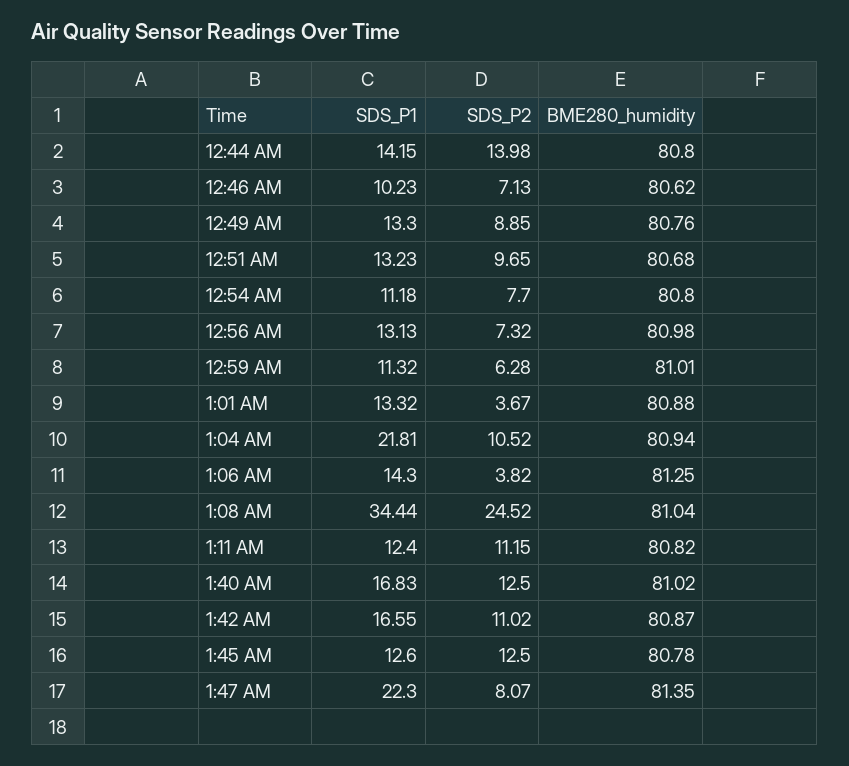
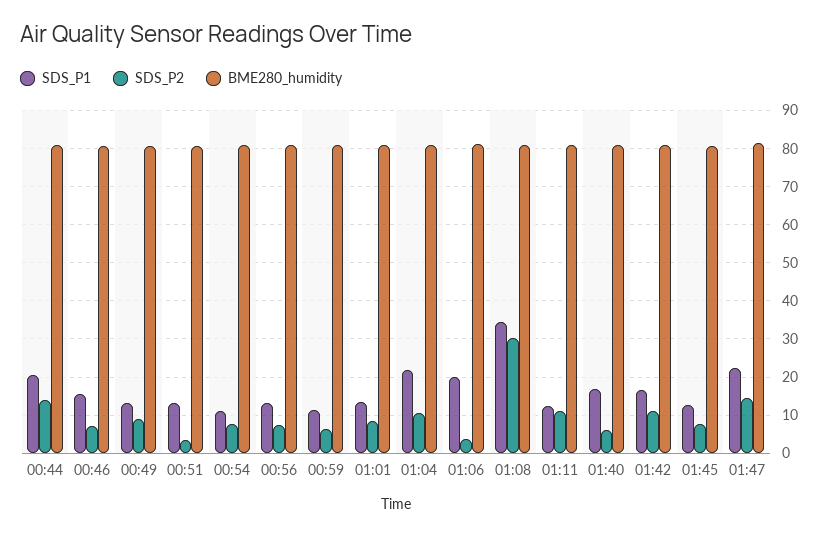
  {
    "SDS_P1": {
-     "12:44 AM": 14.15,
+     "12:44 AM": 20,
-     "12:46 AM": 10.23,
+     "12:46 AM": 16,
      "12:49 AM": 13.3,
      "12:51 AM": 13.23,
      "12:54 AM": 11.18,
      "12:56 AM": 13.13,
      "12:59 AM": 11.32,
      "1:01 AM": 13.32,
      "1:04 AM": 21.81,
-     "1:06 AM": 14.3,
+     "1:06 AM": 20,
      "1:08 AM": 34.44,
      "1:11 AM": 12.4,
      "1:40 AM": 16.83,
      "1:42 AM": 16.55,
      "1:45 AM": 12.6,
      "1:47 AM": 22.3
    },
    "SDS_P2": {
      "12:44 AM": 13.98,
      "12:46 AM": 7.13,
      "12:49 AM": 8.85,
-     "12:51 AM": 9.65,
+     "12:51 AM": 4,
      "12:54 AM": 7.7,
      "12:56 AM": 7.32,
      "12:59 AM": 6.28,
-     "1:01 AM": 3.67,
+     "1:01 AM": 8,
      "1:04 AM": 10.52,
      "1:06 AM": 3.82,
-     "1:08 AM": 24.52,
+     "1:08 AM": 30,
      "1:11 AM": 11.15,
-     "1:40 AM": 12.5,
+     "1:40 AM": 6,
      "1:42 AM": 11.02,
-     "1:45 AM": 12.5,
+     "1:45 AM": 8,
-     "1:47 AM": 8.07
+     "1:47 AM": 14
    },
    "BME280_humidity": {
      "12:44 AM": 80.8,
      "12:46 AM": 80.62,
      "12:49 AM": 80.76,
      "12:51 AM": 80.68,
      "12:54 AM": 80.8,
      "12:56 AM": 80.98,
      "12:59 AM": 81.01,
      "1:01 AM": 80.88,
      "1:04 AM": 80.94,
      "1:06 AM": 81.25,
      "1:08 AM": 81.04,
      "1:11 AM": 80.82,
      "1:40 AM": 81.02,
      "1:42 AM": 80.87,
      "1:45 AM": 80.78,
      "1:47 AM": 81.35
    }
  }

